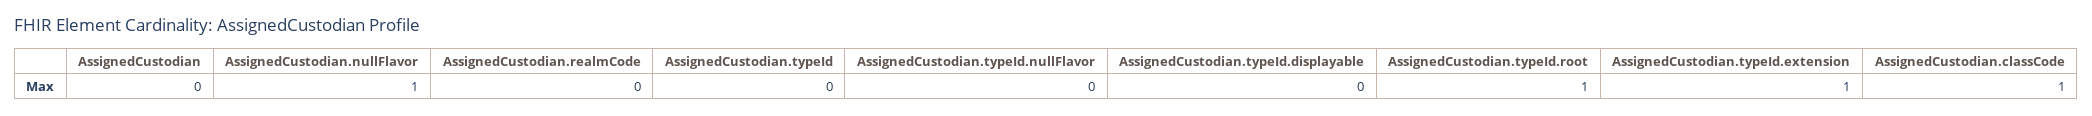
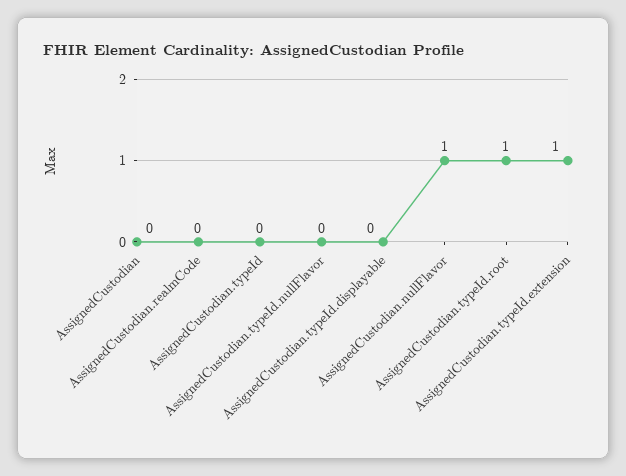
  {
    "AssignedCustodian": 0,
    "AssignedCustodian.nullFlavor": 1,
    "AssignedCustodian.realmCode": 0,
    "AssignedCustodian.typeId": 0,
    "AssignedCustodian.typeId.nullFlavor": 0,
    "AssignedCustodian.typeId.displayable": 0,
    "AssignedCustodian.typeId.root": 1,
-   "AssignedCustodian.typeId.extension": 1,
+   "AssignedCustodian.typeId.extension": 1
-   "AssignedCustodian.classCode": 1
  }

